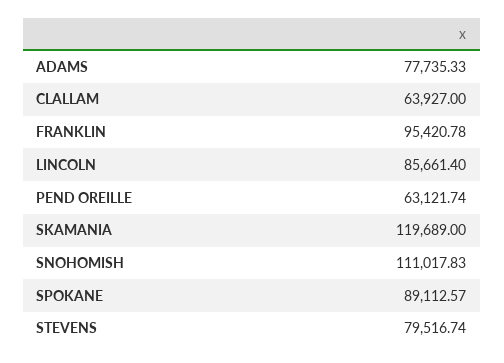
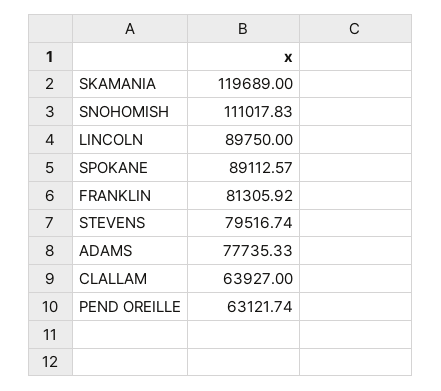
  {
    "ADAMS": 77735.33,
    "CLALLAM": 63927,
-   "FRANKLIN": 95420.78,
+   "FRANKLIN": 81305.92,
-   "LINCOLN": 85661.4,
+   "LINCOLN": 89750,
    "PEND OREILLE": 63121.74,
    "SKAMANIA": 119689,
    "SNOHOMISH": 111017.83,
    "SPOKANE": 89112.57,
    "STEVENS": 79516.74
  }

